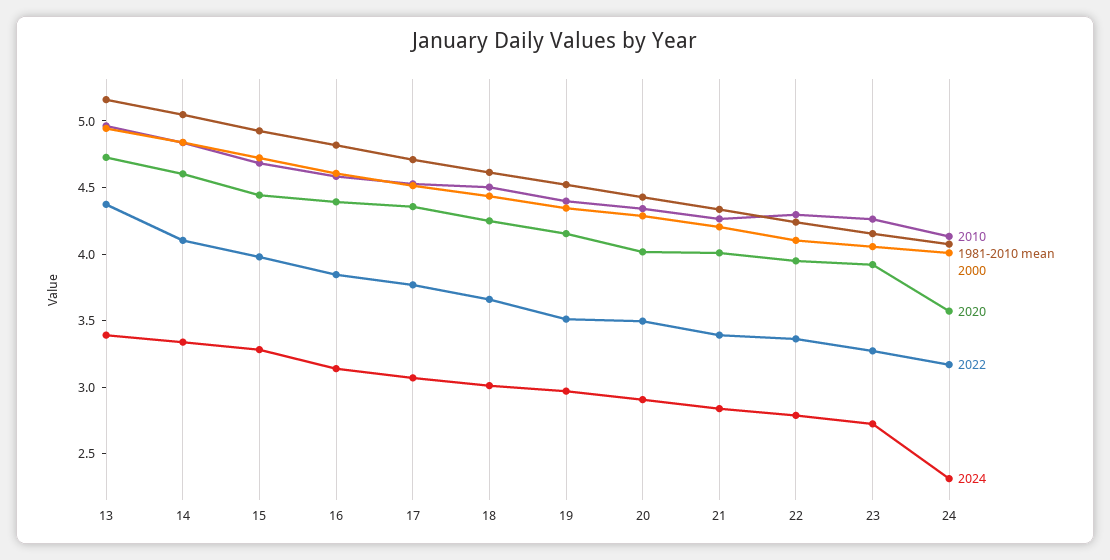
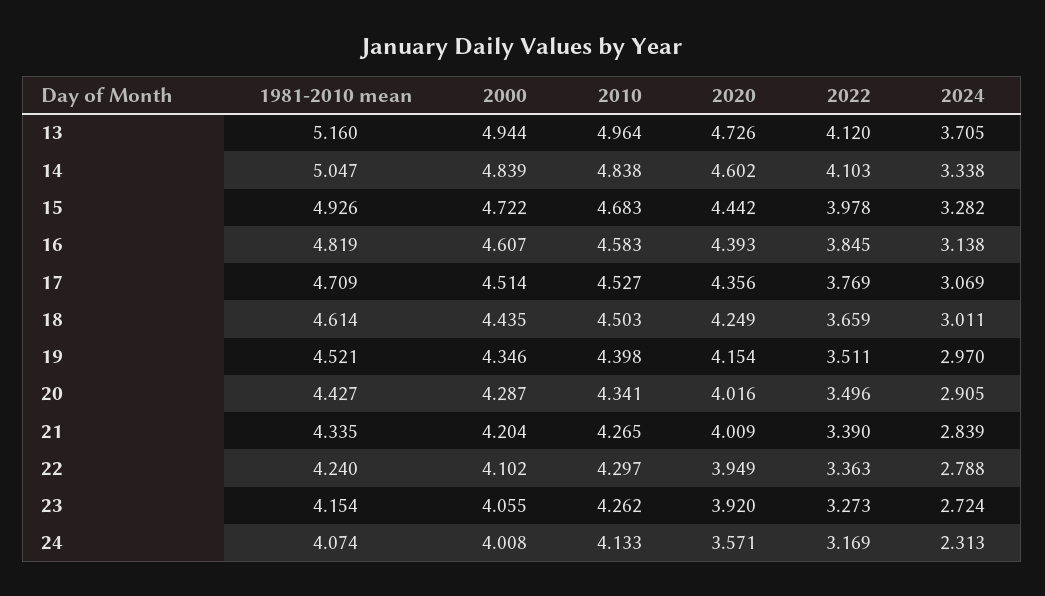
  {
    "2010": {
      "13": 4.964,
      "14": 4.838,
      "15": 4.683,
      "16": 4.583,
      "17": 4.527,
      "18": 4.503,
      "19": 4.398,
      "20": 4.341,
      "21": 4.265,
      "22": 4.297,
      "23": 4.262,
      "24": 4.133
    },
    "1981-2010 mean": {
      "13": 5.16,
      "14": 5.047,
      "15": 4.926,
      "16": 4.819,
      "17": 4.709,
      "18": 4.614,
      "19": 4.521,
      "20": 4.427,
      "21": 4.335,
      "22": 4.24,
      "23": 4.154,
      "24": 4.074
    },
    "2000": {
      "13": 4.944,
      "14": 4.839,
      "15": 4.722,
      "16": 4.607,
      "17": 4.514,
      "18": 4.435,
      "19": 4.346,
      "20": 4.287,
      "21": 4.204,
      "22": 4.102,
      "23": 4.055,
      "24": 4.008
    },
    "2020": {
      "13": 4.726,
      "14": 4.602,
      "15": 4.442,
      "16": 4.393,
      "17": 4.356,
      "18": 4.249,
      "19": 4.154,
      "20": 4.016,
      "21": 4.009,
      "22": 3.949,
      "23": 3.92,
      "24": 3.571
    },
    "2022": {
-     "13": 4.4,
+     "13": 4.12,
      "14": 4.103,
      "15": 3.978,
      "16": 3.845,
      "17": 3.769,
      "18": 3.659,
      "19": 3.511,
      "20": 3.496,
      "21": 3.39,
      "22": 3.363,
      "23": 3.273,
      "24": 3.169
    },
    "2024": {
-     "13": 3.4,
+     "13": 3.705,
      "14": 3.338,
      "15": 3.282,
      "16": 3.138,
      "17": 3.069,
      "18": 3.011,
      "19": 2.97,
      "20": 2.905,
      "21": 2.839,
      "22": 2.788,
      "23": 2.724,
      "24": 2.313
    }
  }

